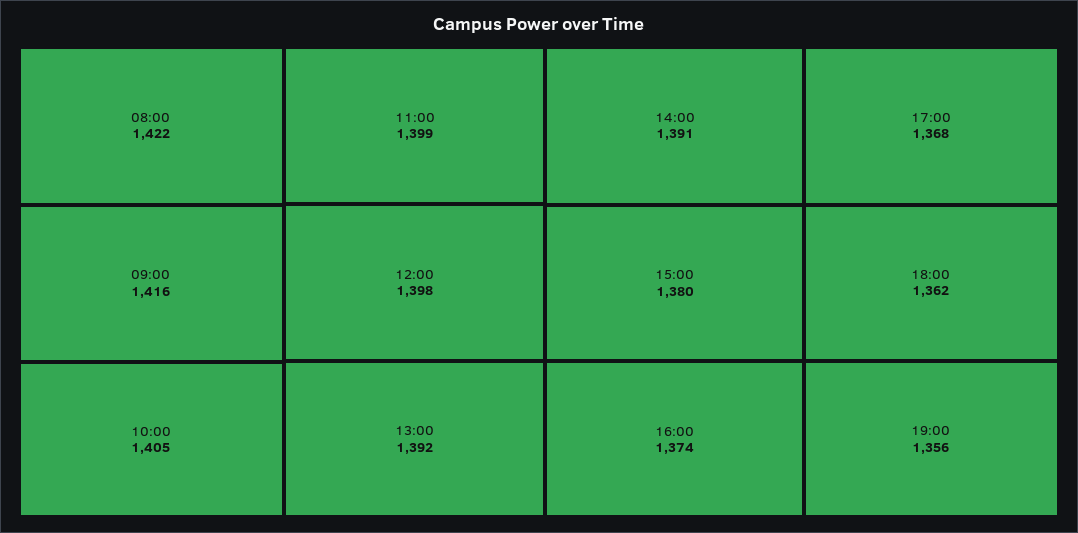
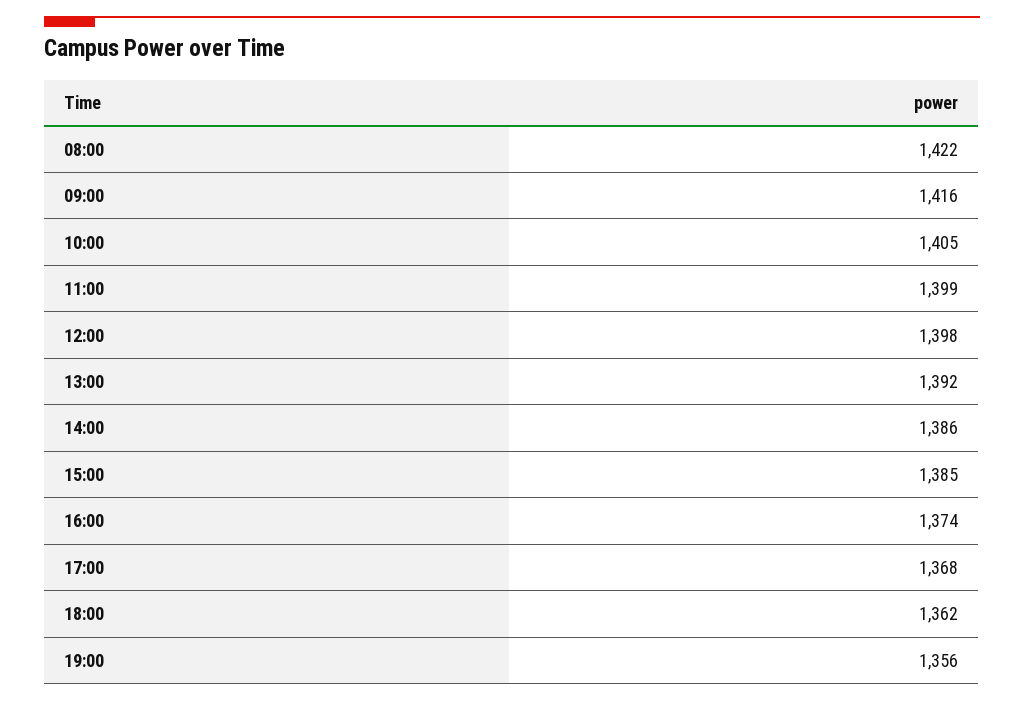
  {
    "08:00": 1422,
    "09:00": 1416,
    "10:00": 1405,
    "11:00": 1399,
    "12:00": 1398,
    "13:00": 1392,
-   "14:00": 1391,
+   "14:00": 1386,
-   "15:00": 1380,
+   "15:00": 1385,
    "16:00": 1374,
    "17:00": 1368,
    "18:00": 1362,
    "19:00": 1356
  }

